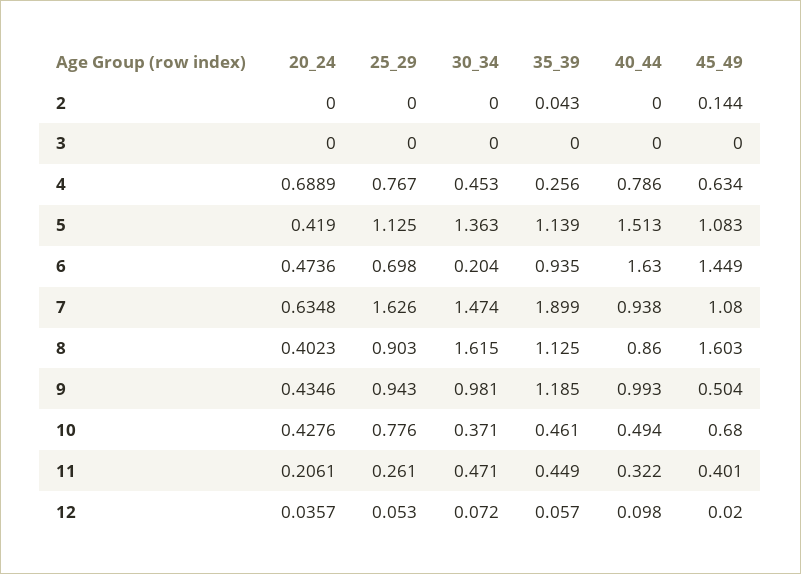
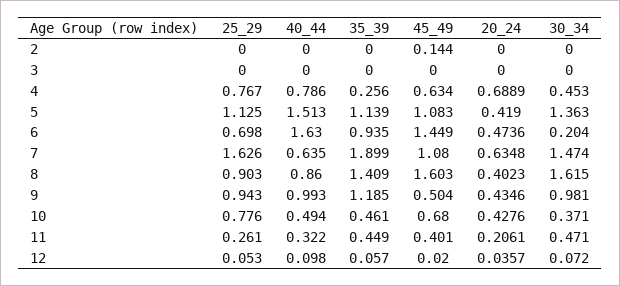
  {
    "20_24": {
      "2": 0,
      "3": 0,
      "4": 0.6889,
      "5": 0.419,
      "6": 0.4736,
      "7": 0.6348,
      "8": 0.4023,
      "9": 0.4346,
      "10": 0.4276,
      "11": 0.2061,
      "12": 0.0357
    },
    "25_29": {
      "2": 0,
      "3": 0,
      "4": 0.767,
      "5": 1.125,
      "6": 0.698,
      "7": 1.626,
      "8": 0.903,
      "9": 0.943,
      "10": 0.776,
      "11": 0.261,
      "12": 0.053
    },
    "30_34": {
      "2": 0,
      "3": 0,
      "4": 0.453,
      "5": 1.363,
      "6": 0.204,
      "7": 1.474,
      "8": 1.615,
      "9": 0.981,
      "10": 0.371,
      "11": 0.471,
      "12": 0.072
    },
    "35_39": {
-     "2": 0.043,
+     "2": 0,
      "3": 0,
      "4": 0.256,
      "5": 1.139,
      "6": 0.935,
      "7": 1.899,
-     "8": 1.125,
+     "8": 1.409,
      "9": 1.185,
      "10": 0.461,
      "11": 0.449,
      "12": 0.057
    },
    "40_44": {
      "2": 0,
      "3": 0,
      "4": 0.786,
      "5": 1.513,
      "6": 1.63,
-     "7": 0.938,
+     "7": 0.635,
      "8": 0.86,
      "9": 0.993,
      "10": 0.494,
      "11": 0.322,
      "12": 0.098
    },
    "45_49": {
      "2": 0.144,
      "3": 0,
      "4": 0.634,
      "5": 1.083,
      "6": 1.449,
      "7": 1.08,
      "8": 1.603,
      "9": 0.504,
      "10": 0.68,
      "11": 0.401,
      "12": 0.02
    }
  }

